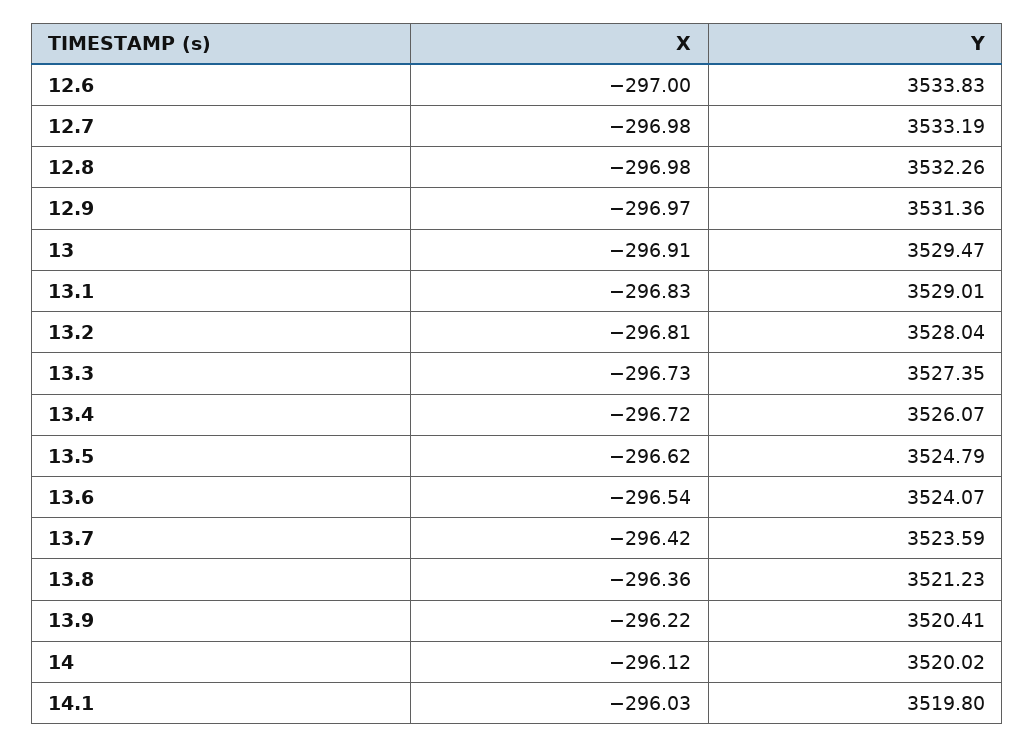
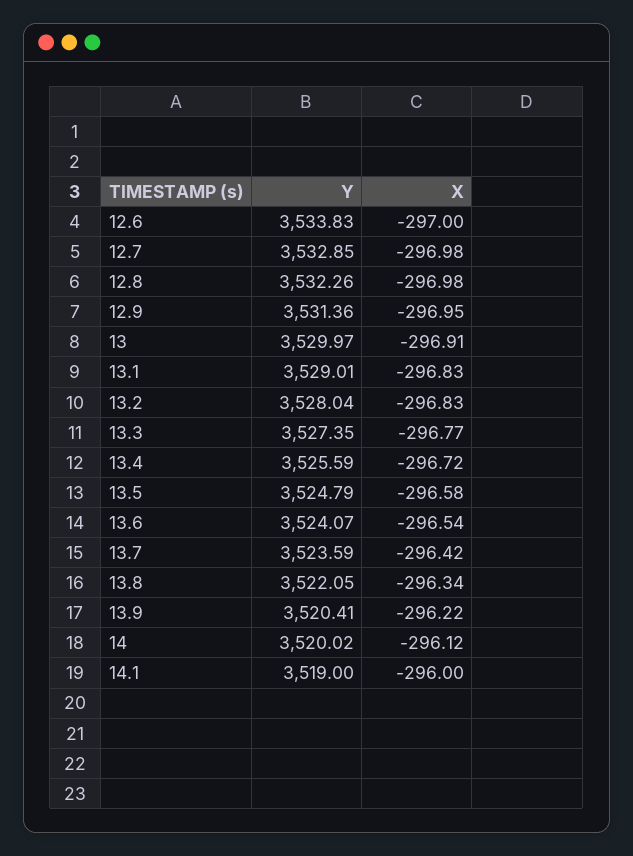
  {
    "X": {
      "12.6": -297,
      "12.7": -296.98,
      "12.8": -296.98,
-     "12.9": -296.97,
+     "12.9": -296.95,
      "13": -296.91,
      "13.1": -296.83,
-     "13.2": -296.81,
+     "13.2": -296.83,
-     "13.3": -296.73,
+     "13.3": -296.77,
      "13.4": -296.72,
-     "13.5": -296.62,
+     "13.5": -296.58,
      "13.6": -296.54,
      "13.7": -296.42,
-     "13.8": -296.36,
+     "13.8": -296.34,
      "13.9": -296.22,
      "14": -296.12,
-     "14.1": -296.03
+     "14.1": -296
    },
    "Y": {
      "12.6": 3533.83,
-     "12.7": 3533.19,
+     "12.7": 3532.85,
      "12.8": 3532.26,
      "12.9": 3531.36,
-     "13": 3529.47,
+     "13": 3529.97,
      "13.1": 3529.01,
      "13.2": 3528.04,
      "13.3": 3527.35,
-     "13.4": 3526.07,
+     "13.4": 3525.59,
      "13.5": 3524.79,
      "13.6": 3524.07,
      "13.7": 3523.59,
-     "13.8": 3521.23,
+     "13.8": 3522.05,
      "13.9": 3520.41,
      "14": 3520.02,
-     "14.1": 3519.8
+     "14.1": 3519
    }
  }

